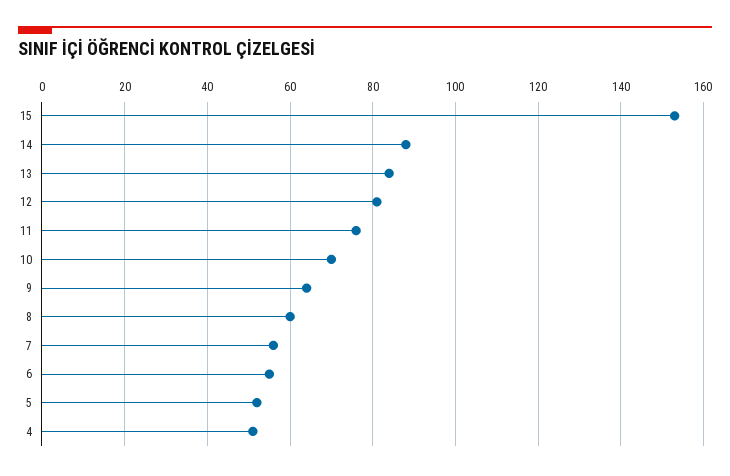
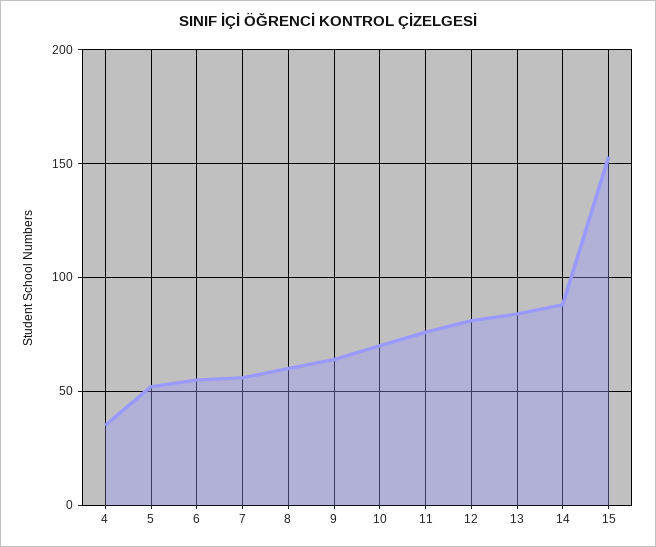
  {
    "15": 155,
    "14": 90,
    "13": 85,
    "12": 80,
    "11": 75,
    "10": 70,
    "9": 65,
    "8": 60,
    "7": 55,
    "6": 55,
    "5": 50,
-   "4": 50
+   "4": 35
  }

